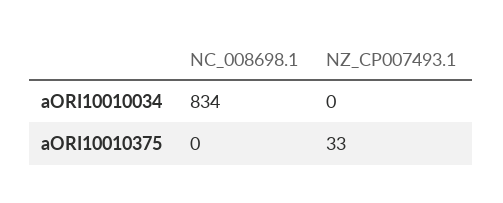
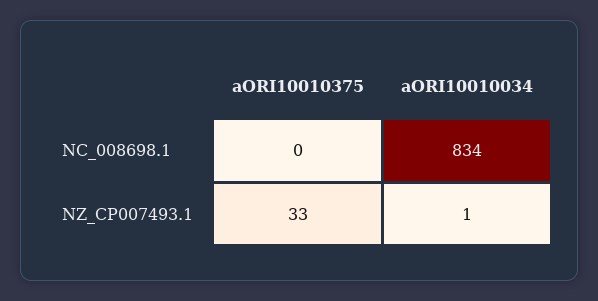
  {
    "NC_008698.1": {
      "aORI10010034": 834,
      "aORI10010375": 0
    },
    "NZ_CP007493.1": {
-     "aORI10010034": 0,
+     "aORI10010034": 1,
      "aORI10010375": 33
    }
  }

